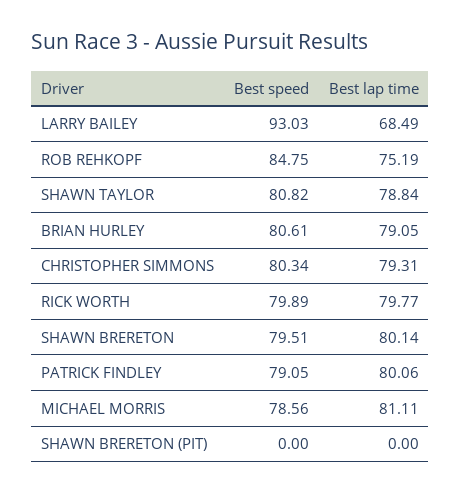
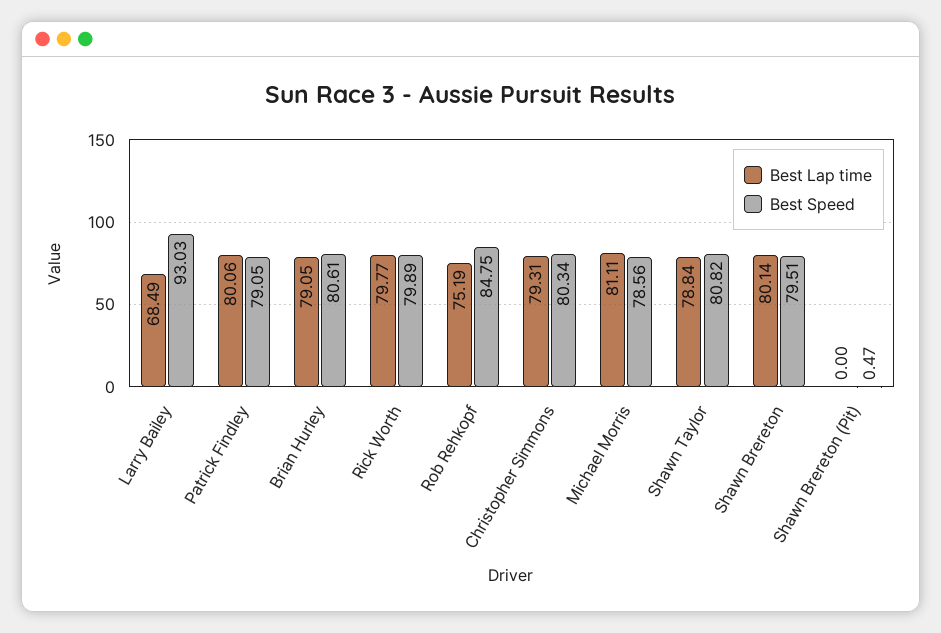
  {
    "Best speed": {
      "LARRY BAILEY": 93.03,
      "ROB REHKOPF": 84.75,
      "SHAWN TAYLOR": 80.82,
      "BRIAN HURLEY": 80.61,
      "CHRISTOPHER SIMMONS": 80.34,
      "RICK WORTH": 79.89,
      "SHAWN BRERETON": 79.51,
      "PATRICK FINDLEY": 79.05,
      "MICHAEL MORRIS": 78.56,
-     "SHAWN BRERETON (PIT)": 0
+     "SHAWN BRERETON (PIT)": 0.47
    },
    "Best lap time": {
      "LARRY BAILEY": 68.49,
      "ROB REHKOPF": 75.19,
      "SHAWN TAYLOR": 78.84,
      "BRIAN HURLEY": 79.05,
      "CHRISTOPHER SIMMONS": 79.31,
      "RICK WORTH": 79.77,
      "SHAWN BRERETON": 80.14,
      "PATRICK FINDLEY": 80.06,
      "MICHAEL MORRIS": 81.11,
      "SHAWN BRERETON (PIT)": 0
    }
  }

